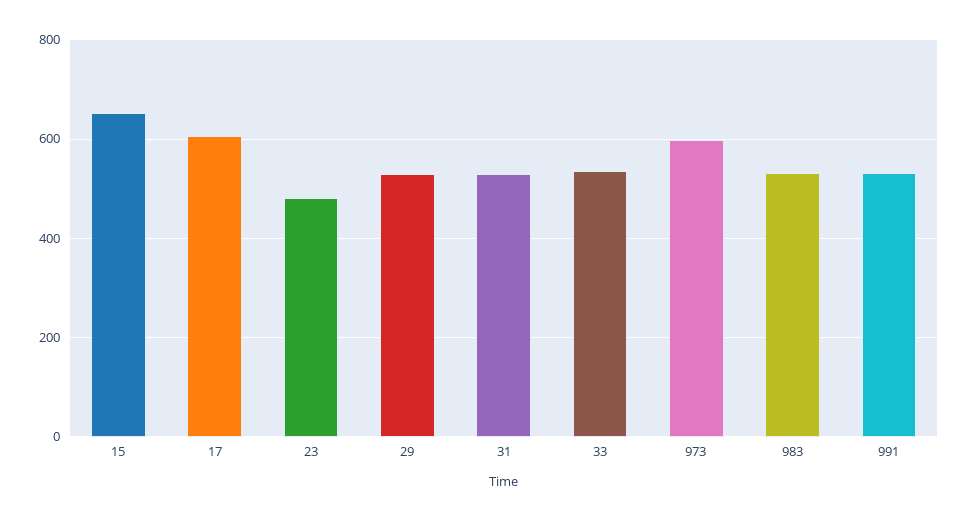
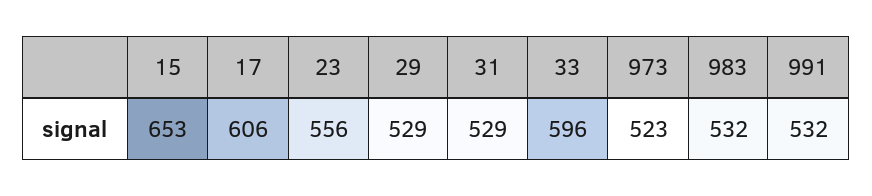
  {
    "15": 653,
    "17": 606,
-   "23": 480,
+   "23": 556,
    "29": 529,
    "31": 529,
-   "33": 540,
+   "33": 596,
-   "973": 600,
+   "973": 523,
    "983": 532,
    "991": 532
  }

